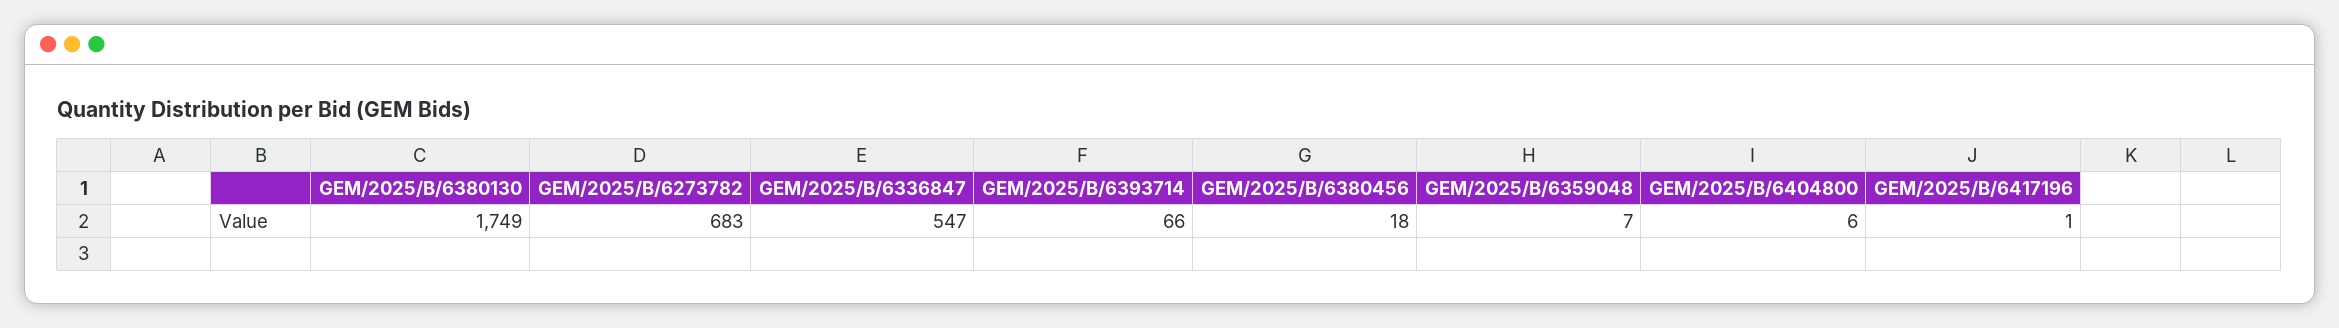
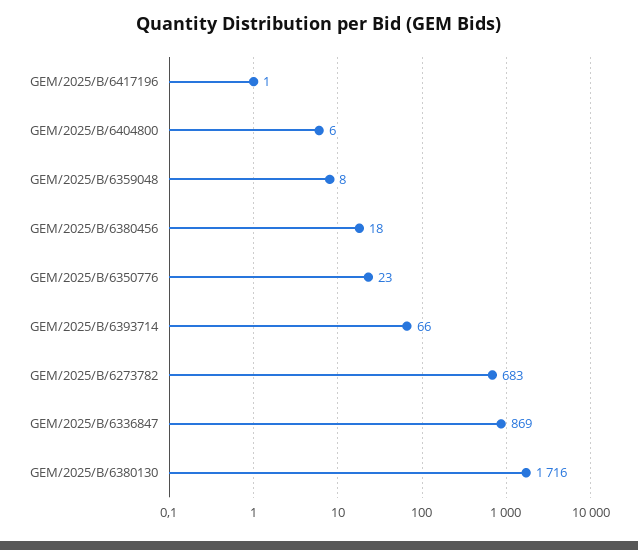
  {
-   "GEM/2025/B/6380130": 1749,
+   "GEM/2025/B/6380130": 1716,
    "GEM/2025/B/6273782": 683,
-   "GEM/2025/B/6336847": 547,
+   "GEM/2025/B/6336847": 869,
    "GEM/2025/B/6393714": 66,
    "GEM/2025/B/6380456": 18,
-   "GEM/2025/B/6359048": 7,
+   "GEM/2025/B/6359048": 8,
    "GEM/2025/B/6404800": 6,
-   "GEM/2025/B/6417196": 1
+   "GEM/2025/B/6417196": 1,
+   "GEM/2025/B/6350776": 23
  }

